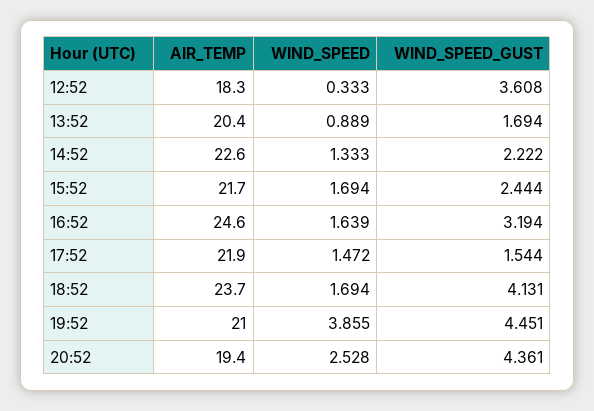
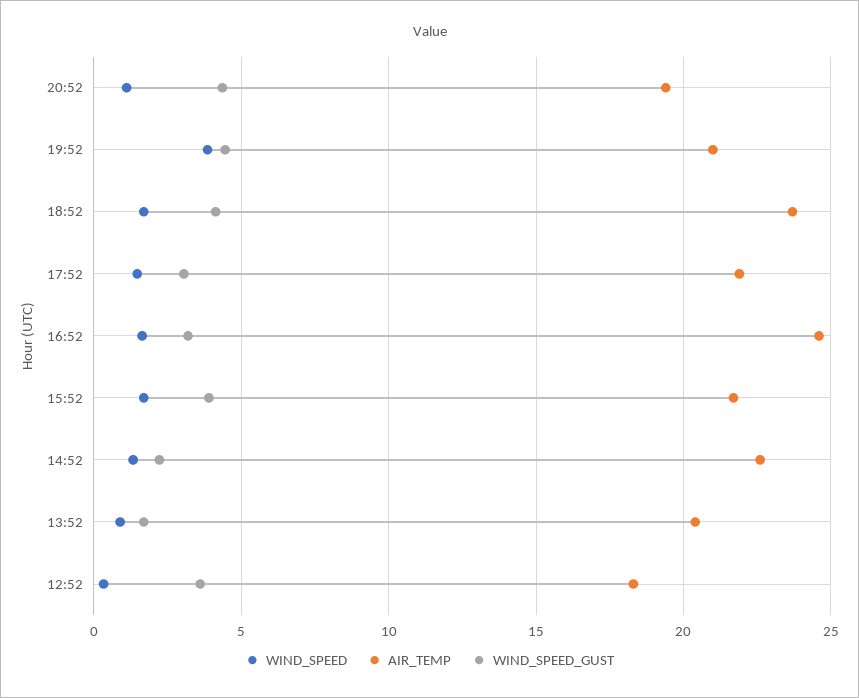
  {
    "AIR_TEMP": {
      "12:52": 18.3,
      "13:52": 20.4,
      "14:52": 22.6,
      "15:52": 21.7,
      "16:52": 24.6,
      "17:52": 21.9,
      "18:52": 23.7,
      "19:52": 21,
      "20:52": 19.4
    },
    "WIND_SPEED": {
      "12:52": 0.333,
      "13:52": 0.889,
      "14:52": 1.333,
      "15:52": 1.694,
      "16:52": 1.639,
      "17:52": 1.472,
      "18:52": 1.694,
      "19:52": 3.855,
-     "20:52": 2.528
+     "20:52": 1
    },
    "WIND_SPEED_GUST": {
      "12:52": 3.608,
      "13:52": 1.694,
      "14:52": 2.222,
-     "15:52": 2.444,
+     "15:52": 4,
      "16:52": 3.194,
-     "17:52": 1.544,
+     "17:52": 3,
      "18:52": 4.131,
      "19:52": 4.451,
      "20:52": 4.361
    }
  }

